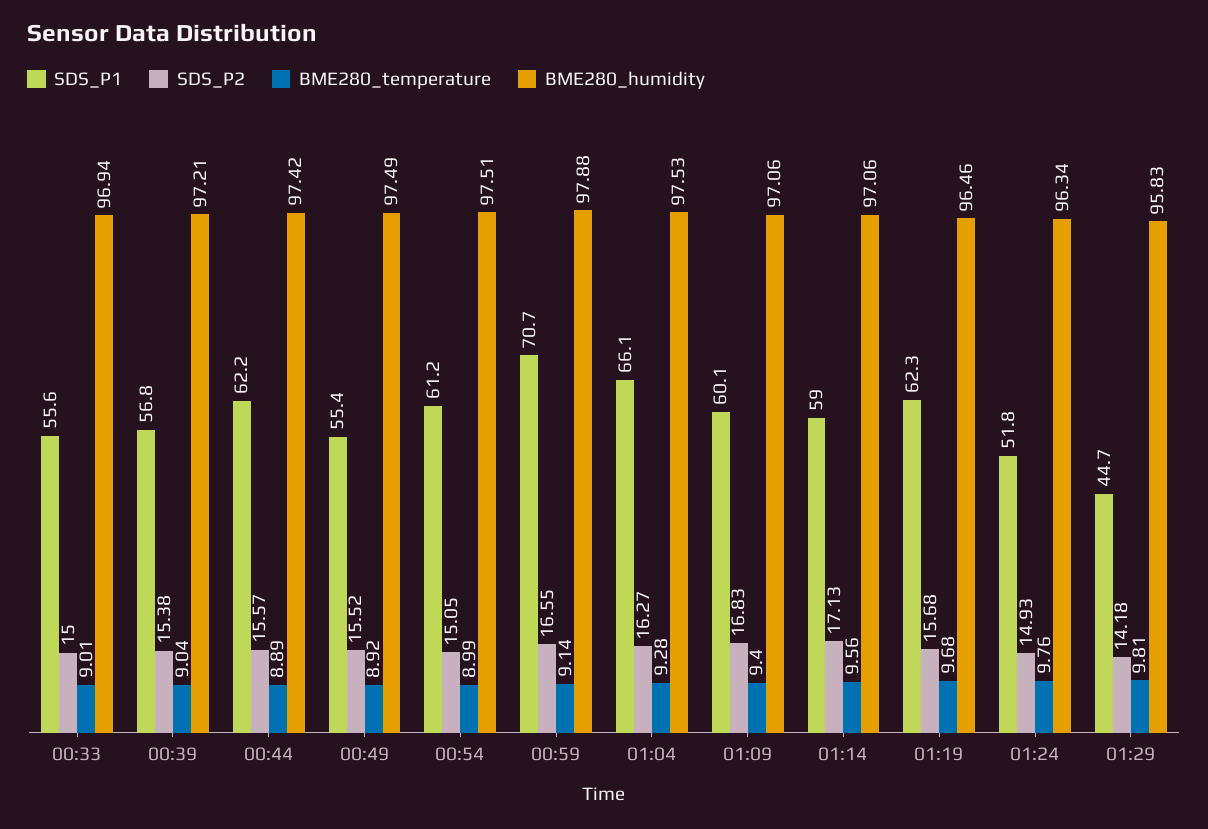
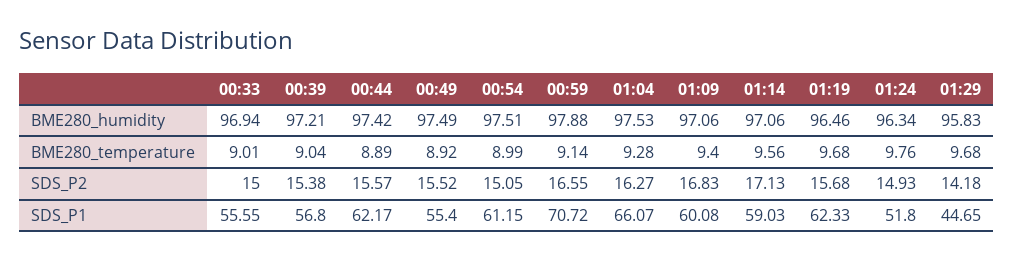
  {
    "SDS_P1": {
      "00:33": 55.55,
      "00:39": 56.8,
      "00:44": 62.17,
      "00:49": 55.4,
      "00:54": 61.15,
      "00:59": 70.72,
      "01:04": 66.07,
      "01:09": 60.08,
      "01:14": 59.03,
      "01:19": 62.33,
      "01:24": 51.8,
      "01:29": 44.65
    },
    "SDS_P2": {
      "00:33": 15,
      "00:39": 15.38,
      "00:44": 15.57,
      "00:49": 15.52,
      "00:54": 15.05,
      "00:59": 16.55,
      "01:04": 16.27,
      "01:09": 16.83,
      "01:14": 17.13,
      "01:19": 15.68,
      "01:24": 14.93,
      "01:29": 14.18
    },
    "BME280_temperature": {
      "00:33": 9.01,
      "00:39": 9.04,
      "00:44": 8.89,
      "00:49": 8.92,
      "00:54": 8.99,
      "00:59": 9.14,
      "01:04": 9.28,
      "01:09": 9.4,
      "01:14": 9.56,
      "01:19": 9.68,
      "01:24": 9.76,
-     "01:29": 9.81
+     "01:29": 9.68
    },
    "BME280_humidity": {
      "00:33": 96.94,
      "00:39": 97.21,
      "00:44": 97.42,
      "00:49": 97.49,
      "00:54": 97.51,
      "00:59": 97.88,
      "01:04": 97.53,
      "01:09": 97.06,
      "01:14": 97.06,
      "01:19": 96.46,
      "01:24": 96.34,
      "01:29": 95.83
    }
  }

